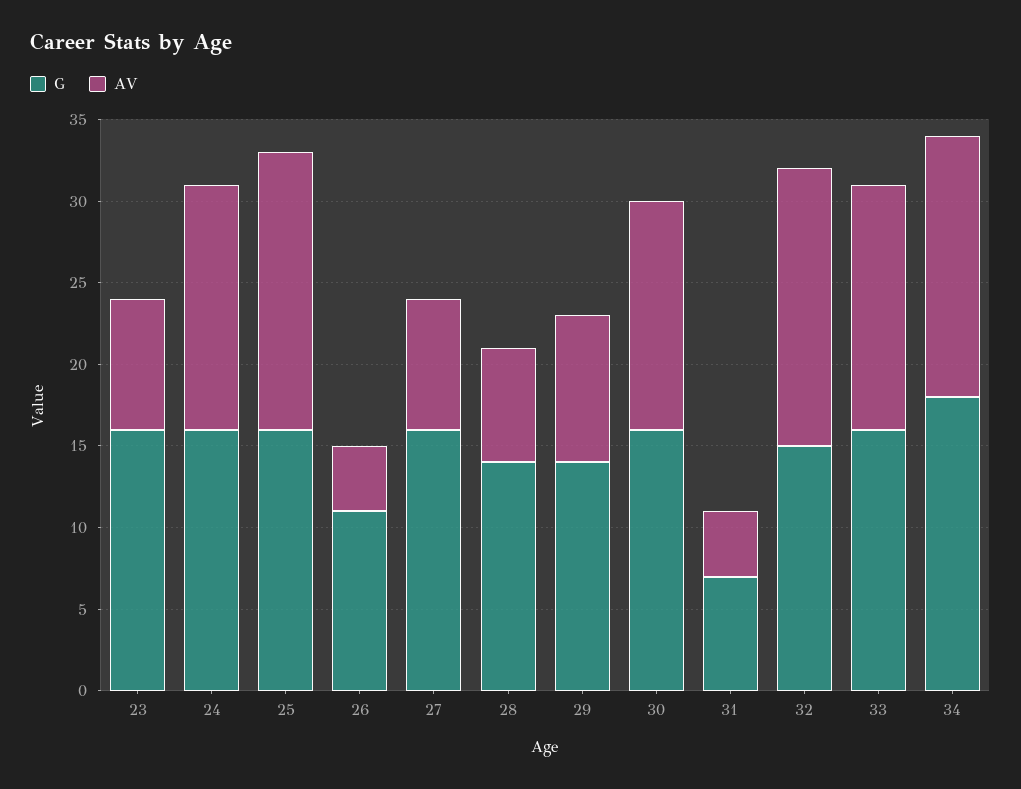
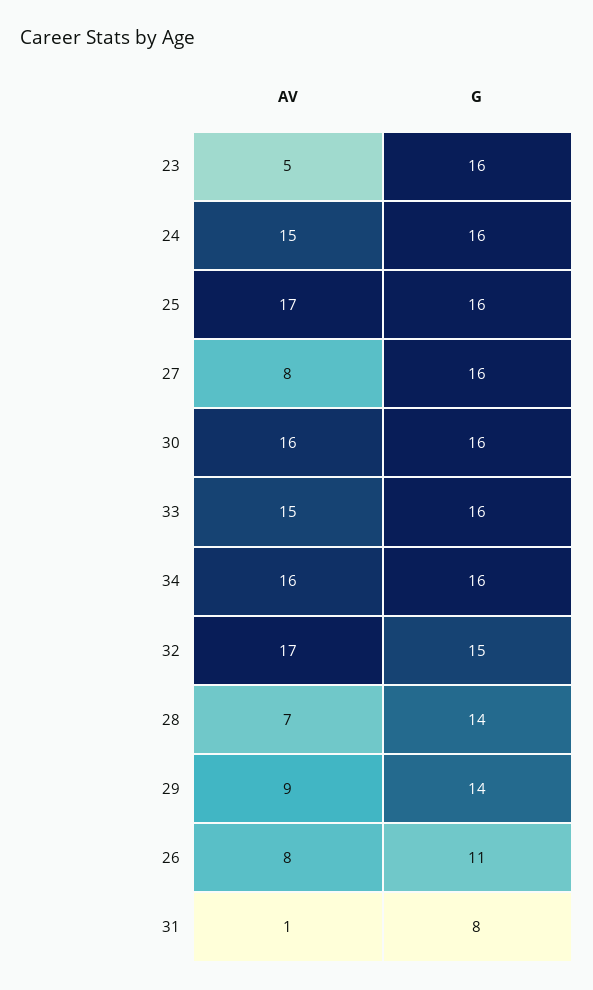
  {
    "G": {
      "23": 16,
      "24": 16,
      "25": 16,
      "26": 11,
      "27": 16,
      "28": 14,
      "29": 14,
      "30": 16,
-     "31": 7,
+     "31": 8,
      "32": 15,
      "33": 16,
-     "34": 18
+     "34": 16
    },
    "AV": {
-     "23": 8,
+     "23": 5,
      "24": 15,
      "25": 17,
-     "26": 4,
+     "26": 8,
      "27": 8,
      "28": 7,
      "29": 9,
-     "30": 14,
+     "30": 16,
-     "31": 4,
+     "31": 1,
      "32": 17,
      "33": 15,
      "34": 16
    }
  }

